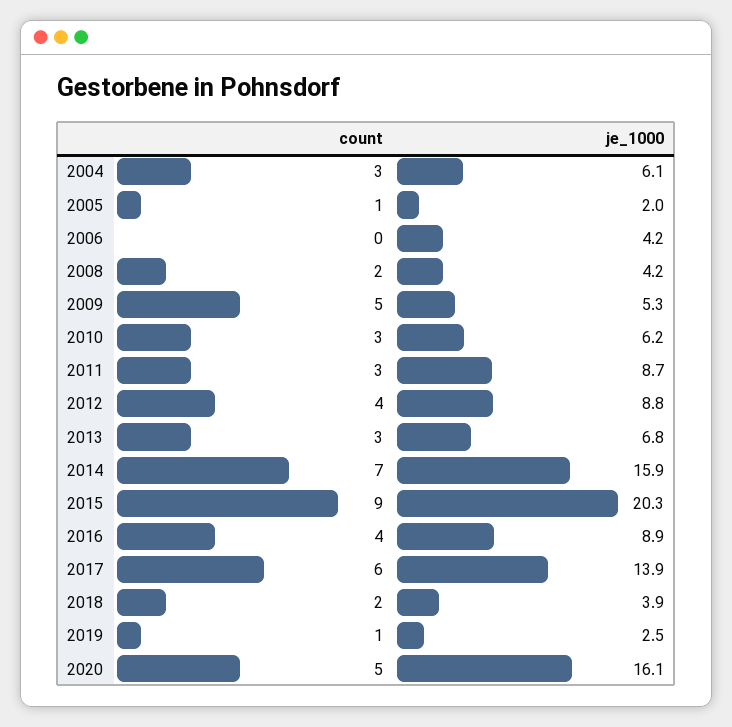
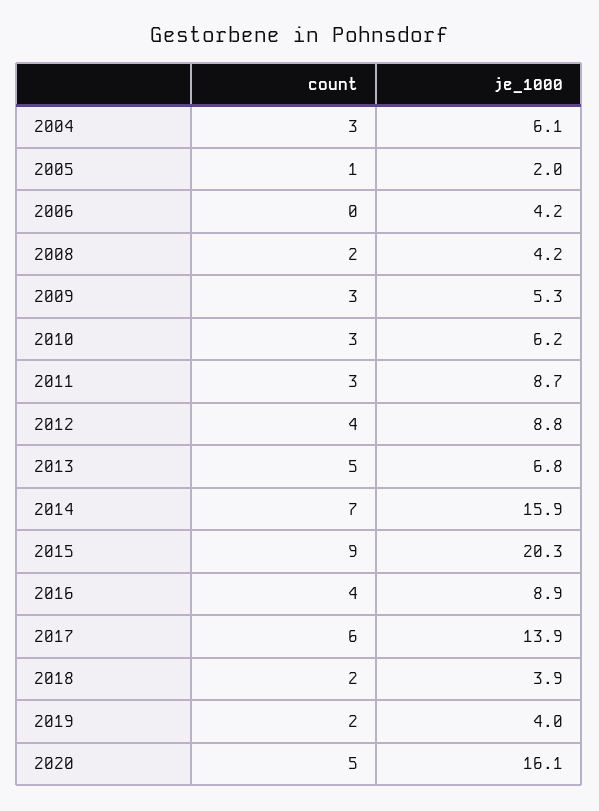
  {
    "count": {
      "2004": 3,
      "2005": 1,
      "2006": 0,
      "2008": 2,
-     "2009": 5,
+     "2009": 3,
      "2010": 3,
      "2011": 3,
      "2012": 4,
-     "2013": 3,
+     "2013": 5,
      "2014": 7,
      "2015": 9,
      "2016": 4,
      "2017": 6,
      "2018": 2,
-     "2019": 1,
+     "2019": 2,
      "2020": 5
    },
    "je_1000": {
      "2004": 6.1,
      "2005": 2,
      "2006": 4.2,
      "2008": 4.2,
      "2009": 5.3,
      "2010": 6.2,
      "2011": 8.7,
      "2012": 8.8,
      "2013": 6.8,
      "2014": 15.9,
      "2015": 20.3,
      "2016": 8.9,
      "2017": 13.9,
      "2018": 3.9,
-     "2019": 2.5,
+     "2019": 4,
      "2020": 16.1
    }
  }

